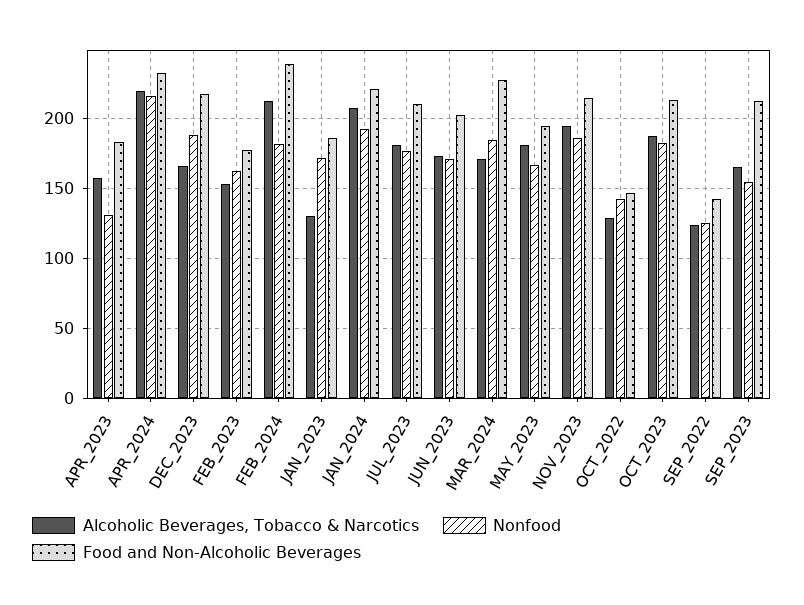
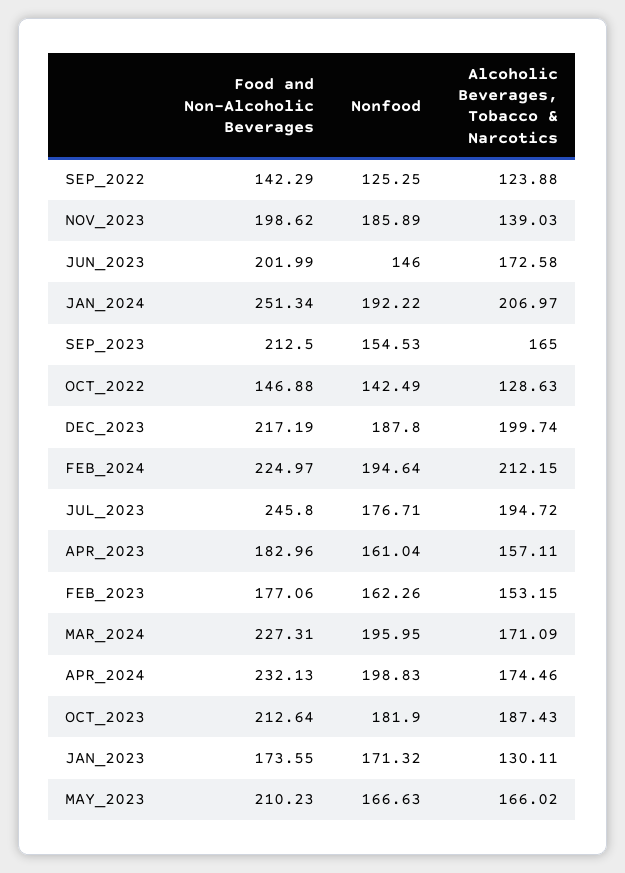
  {
    "Alcoholic Beverages, Tobacco & Narcotics": {
      "APR_2023": 157.11,
-     "APR_2024": 220,
+     "APR_2024": 174.46,
-     "DEC_2023": 165,
+     "DEC_2023": 199.74,
      "FEB_2023": 153.15,
      "FEB_2024": 212.15,
      "JAN_2023": 130.11,
      "JAN_2024": 206.97,
-     "JUL_2023": 180,
+     "JUL_2023": 194.72,
      "JUN_2023": 172.58,
      "MAR_2024": 171.09,
-     "MAY_2023": 180,
+     "MAY_2023": 166.02,
-     "NOV_2023": 195,
+     "NOV_2023": 139.03,
      "OCT_2022": 128.63,
      "OCT_2023": 187.43,
      "SEP_2022": 123.88,
      "SEP_2023": 165
    },
    "Nonfood": {
-     "APR_2023": 130,
+     "APR_2023": 161.04,
-     "APR_2024": 215,
+     "APR_2024": 198.83,
      "DEC_2023": 187.8,
      "FEB_2023": 162.26,
-     "FEB_2024": 180,
+     "FEB_2024": 194.64,
      "JAN_2023": 171.32,
      "JAN_2024": 192.22,
      "JUL_2023": 176.71,
-     "JUN_2023": 170,
+     "JUN_2023": 146,
-     "MAR_2024": 185,
+     "MAR_2024": 195.95,
      "MAY_2023": 166.63,
      "NOV_2023": 185.89,
      "OCT_2022": 142.49,
      "OCT_2023": 181.9,
      "SEP_2022": 125.25,
      "SEP_2023": 154.53
    },
    "Food and Non-Alcoholic Beverages": {
      "APR_2023": 182.96,
      "APR_2024": 232.13,
      "DEC_2023": 217.19,
      "FEB_2023": 177.06,
-     "FEB_2024": 240,
+     "FEB_2024": 224.97,
-     "JAN_2023": 185,
+     "JAN_2023": 173.55,
-     "JAN_2024": 220,
+     "JAN_2024": 251.34,
-     "JUL_2023": 210,
+     "JUL_2023": 245.8,
      "JUN_2023": 201.99,
      "MAR_2024": 227.31,
-     "MAY_2023": 195,
+     "MAY_2023": 210.23,
-     "NOV_2023": 215,
+     "NOV_2023": 198.62,
      "OCT_2022": 146.88,
      "OCT_2023": 212.64,
      "SEP_2022": 142.29,
      "SEP_2023": 212.5
    }
  }

